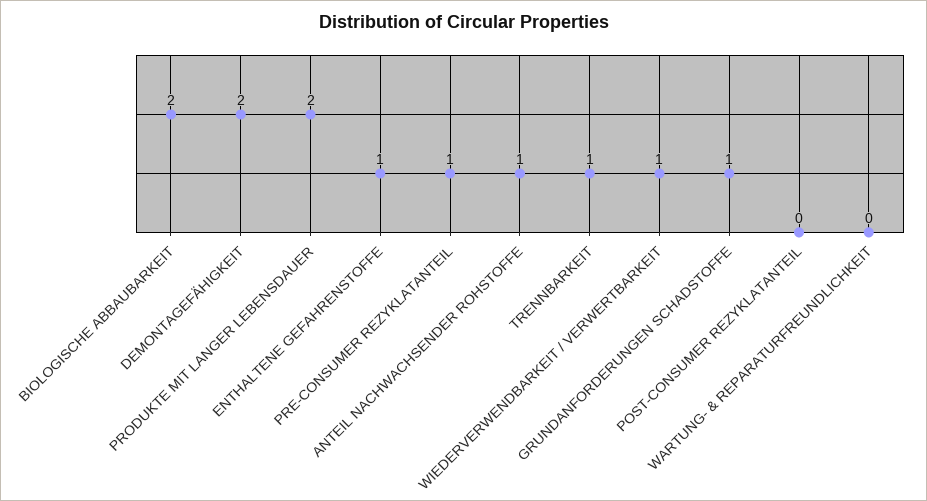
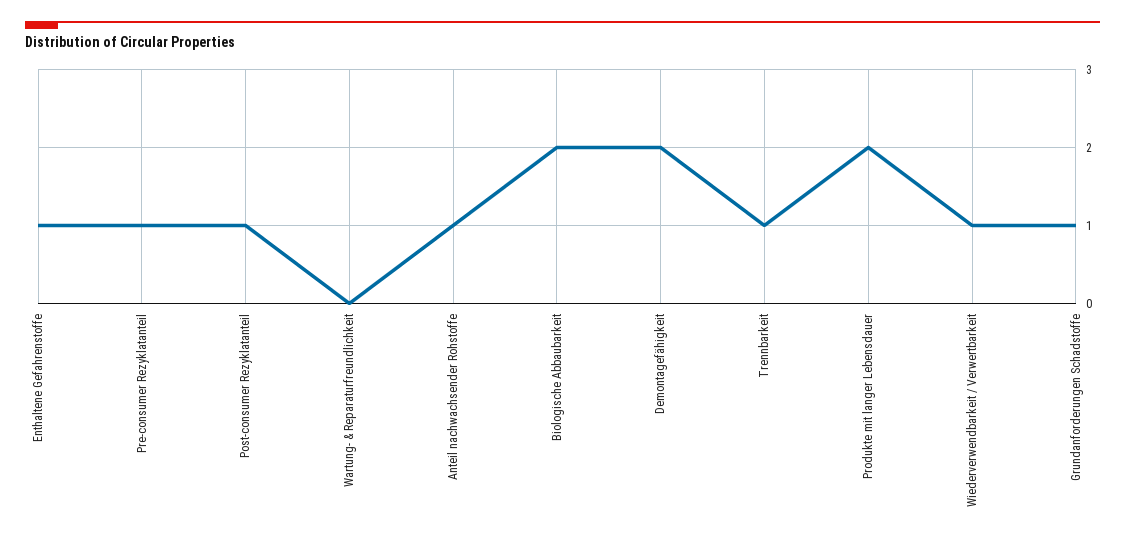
  {
    "BIOLOGISCHE ABBAUBARKEIT": 2,
    "DEMONTAGEFÄHIGKEIT": 2,
    "PRODUKTE MIT LANGER LEBENSDAUER": 2,
    "ENTHALTENE GEFAHRENSTOFFE": 1,
    "PRE-CONSUMER REZYKLATANTEIL": 1,
    "ANTEIL NACHWACHSENDER ROHSTOFFE": 1,
    "TRENNBARKEIT": 1,
    "WIEDERVERWENDBARKEIT / VERWERTBARKEIT": 1,
    "GRUNDANFORDERUNGEN SCHADSTOFFE": 1,
-   "POST-CONSUMER REZYKLATANTEIL": 0,
+   "POST-CONSUMER REZYKLATANTEIL": 1,
    "WARTUNG- & REPARATURFREUNDLICHKEIT": 0
  }

